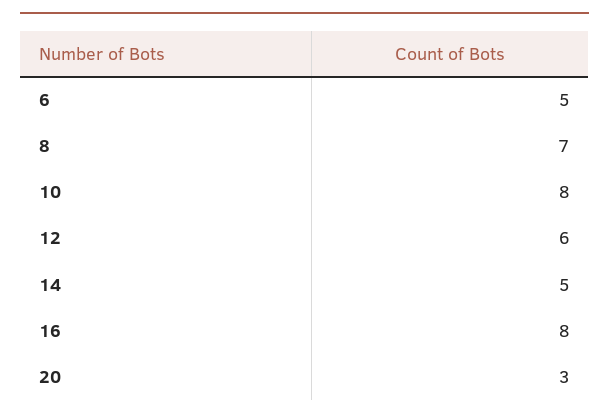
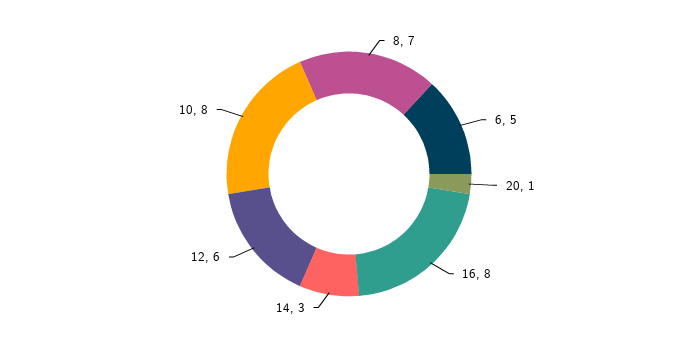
  {
    "6": 5,
    "8": 7,
    "10": 8,
    "12": 6,
-   "14": 5,
+   "14": 3,
    "16": 8,
-   "20": 3
+   "20": 1
  }

